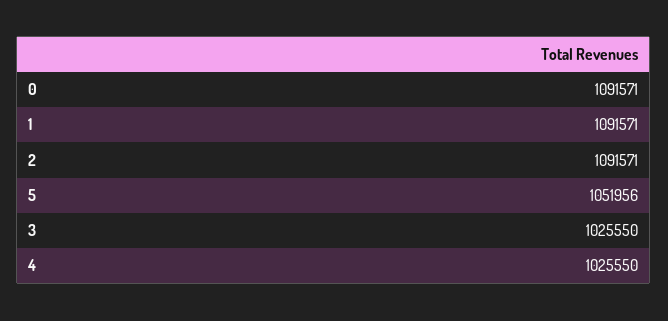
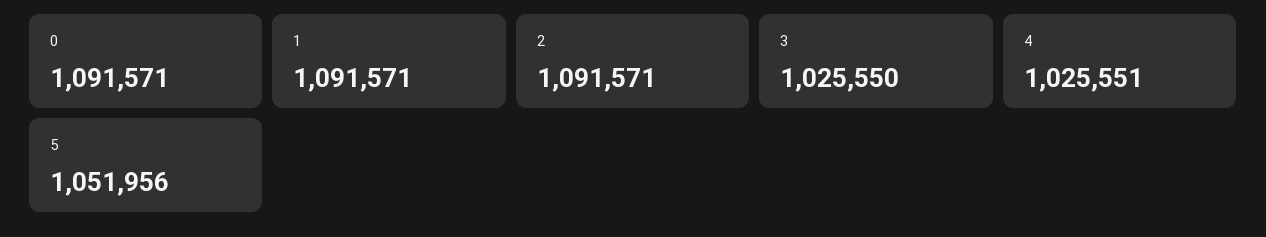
  {
    "0": 1091571,
    "1": 1091571,
    "2": 1091571,
    "5": 1051956,
    "3": 1025550,
-   "4": 1025550
+   "4": 1025551
  }

